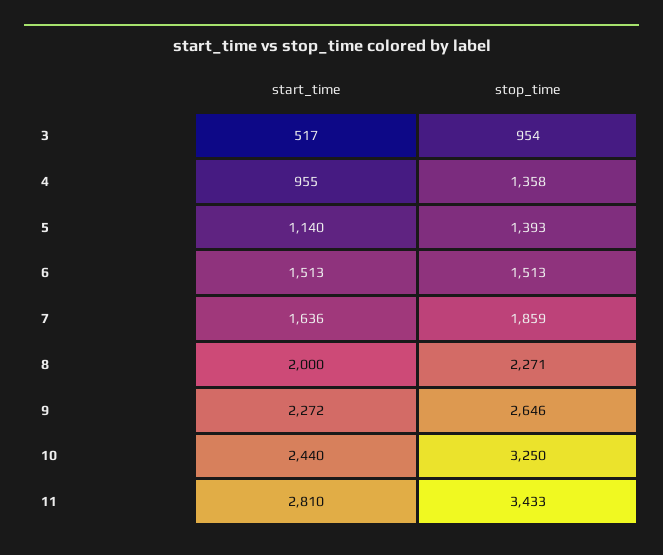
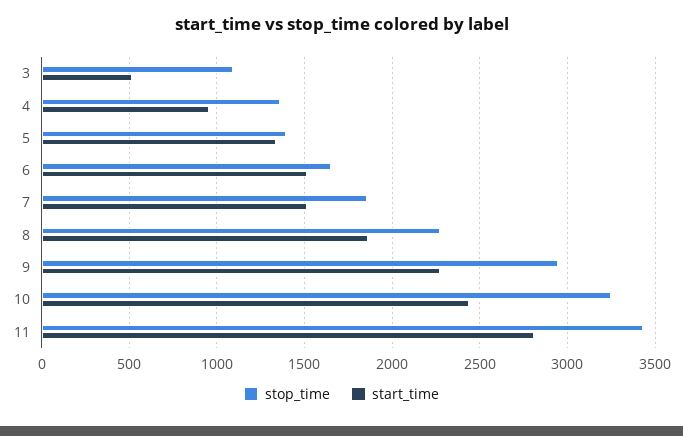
  {
    "start_time": {
      "3": 517,
      "4": 955,
-     "5": 1140,
+     "5": 1350,
      "6": 1513,
-     "7": 1636,
+     "7": 1500,
-     "8": 2000,
+     "8": 1850,
      "9": 2272,
      "10": 2440,
      "11": 2810
    },
    "stop_time": {
-     "3": 954,
+     "3": 1100,
      "4": 1358,
      "5": 1393,
-     "6": 1513,
+     "6": 1650,
      "7": 1859,
      "8": 2271,
-     "9": 2646,
+     "9": 2950,
      "10": 3250,
      "11": 3433
    }
  }

